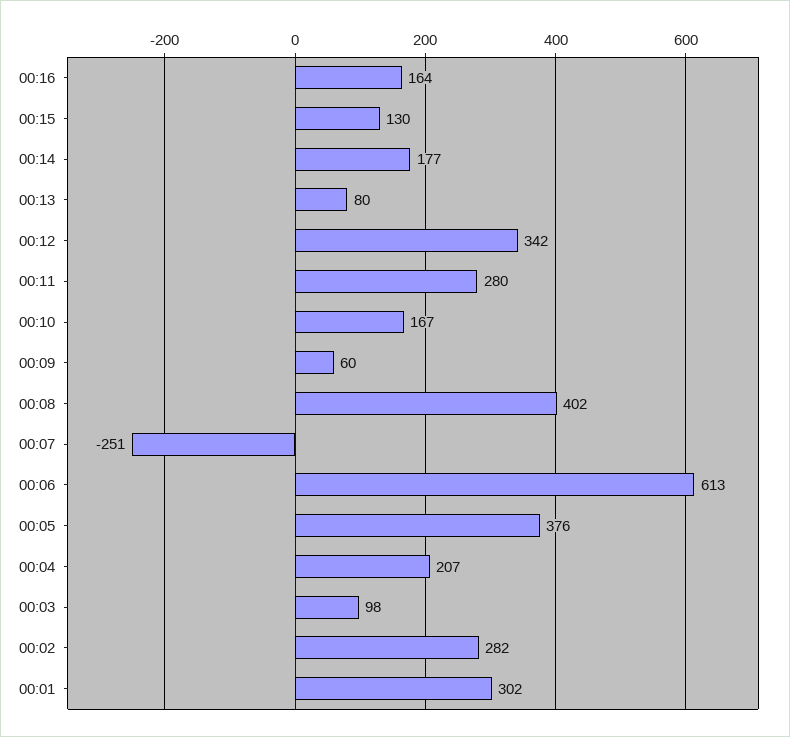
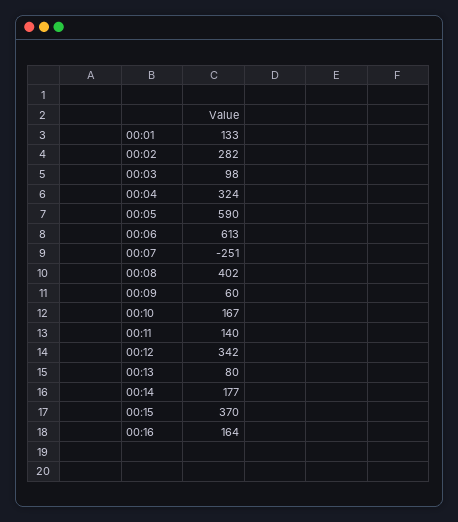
  {
    "00:16": 164,
-   "00:15": 130,
+   "00:15": 370,
    "00:14": 177,
    "00:13": 80,
    "00:12": 342,
-   "00:11": 280,
+   "00:11": 140,
    "00:10": 167,
    "00:09": 60,
    "00:08": 402,
    "00:07": -251,
    "00:06": 613,
-   "00:05": 376,
+   "00:05": 590,
-   "00:04": 207,
+   "00:04": 324,
    "00:03": 98,
    "00:02": 282,
-   "00:01": 302
+   "00:01": 133
  }

